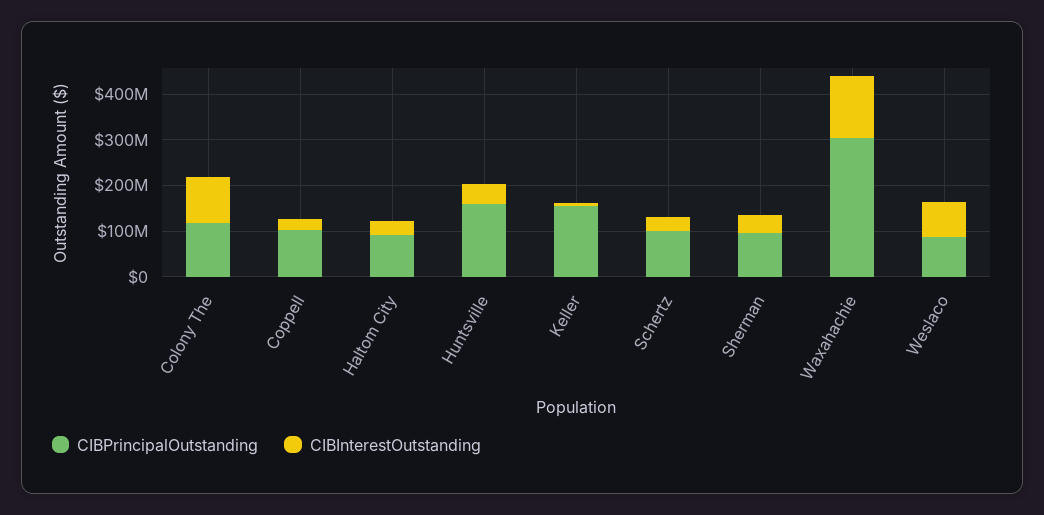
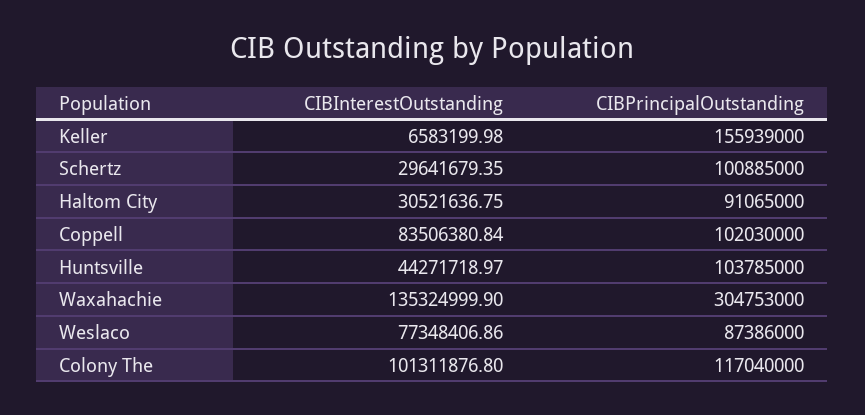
  {
    "CIBPrincipalOutstanding": {
      "Colony The": 117040000,
      "Coppell": 102030000,
      "Haltom City": 91065000,
-     "Huntsville": 160000000,
+     "Huntsville": 103785000,
      "Keller": 155939000,
      "Schertz": 100885000,
-     "Sherman": 100000000,
      "Waxahachie": 304753000,
      "Weslaco": 87386000
    },
    "CIBInterestOutstanding": {
      "Colony The": 101311876.8,
-     "Coppell": 20000000,
+     "Coppell": 83506380.84,
      "Haltom City": 30521636.75,
      "Huntsville": 44271718.97,
      "Keller": 6583199.98,
      "Schertz": 29641679.35,
-     "Sherman": 40000000,
      "Waxahachie": 135324999.9,
      "Weslaco": 77348406.86
    }
  }

